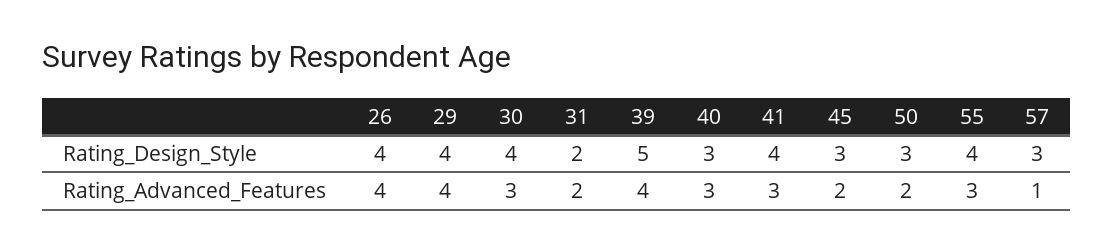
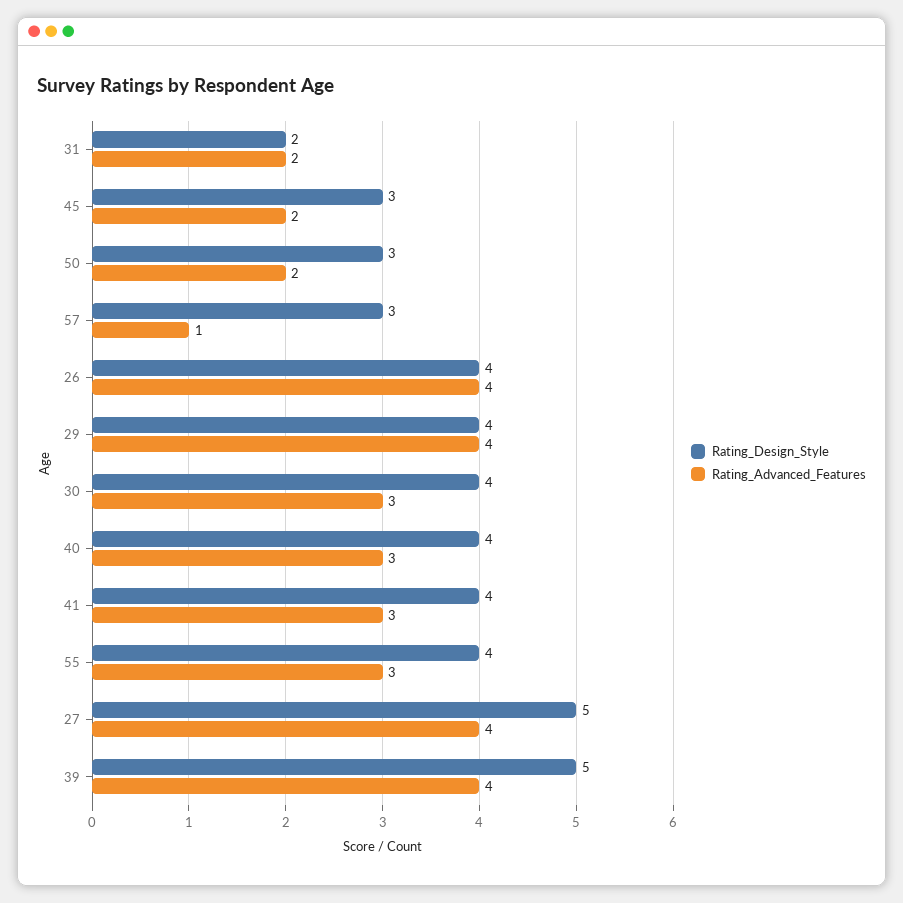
  {
    "Rating_Design_Style": {
      "26": 4,
      "29": 4,
      "30": 4,
      "31": 2,
      "39": 5,
-     "40": 3,
+     "40": 4,
      "41": 4,
      "45": 3,
      "50": 3,
      "55": 4,
-     "57": 3
+     "57": 3,
+     "27": 5
    },
    "Rating_Advanced_Features": {
      "26": 4,
      "29": 4,
      "30": 3,
      "31": 2,
      "39": 4,
      "40": 3,
      "41": 3,
      "45": 2,
      "50": 2,
      "55": 3,
-     "57": 1
+     "57": 1,
+     "27": 4
    }
  }

